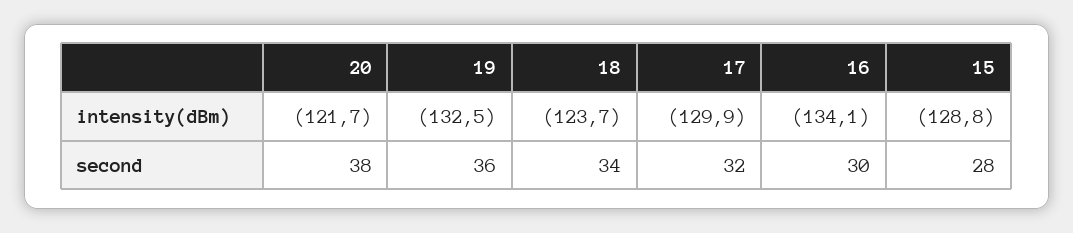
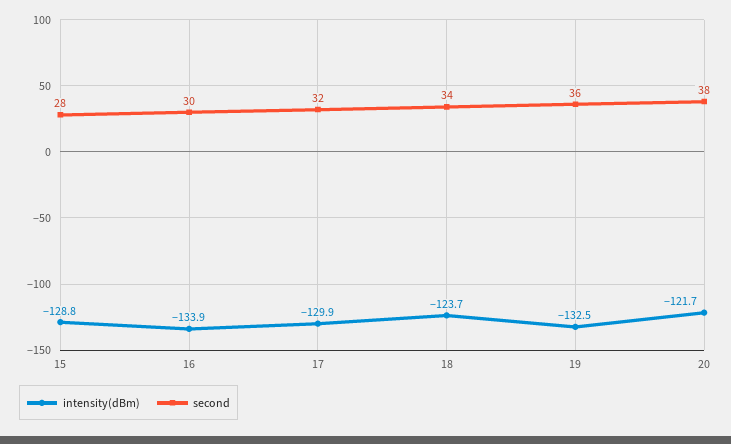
  {
    "intensity(dBm)": {
      "20": -121.7,
      "19": -132.5,
      "18": -123.7,
      "17": -129.9,
-     "16": -134.1,
+     "16": -133.9,
      "15": -128.8
    },
    "second": {
      "20": 38,
      "19": 36,
      "18": 34,
      "17": 32,
      "16": 30,
      "15": 28
    }
  }

